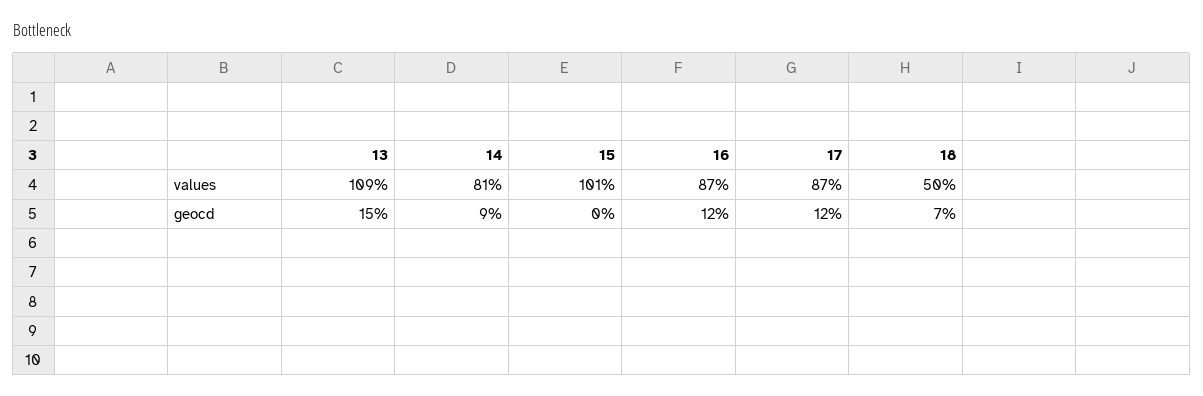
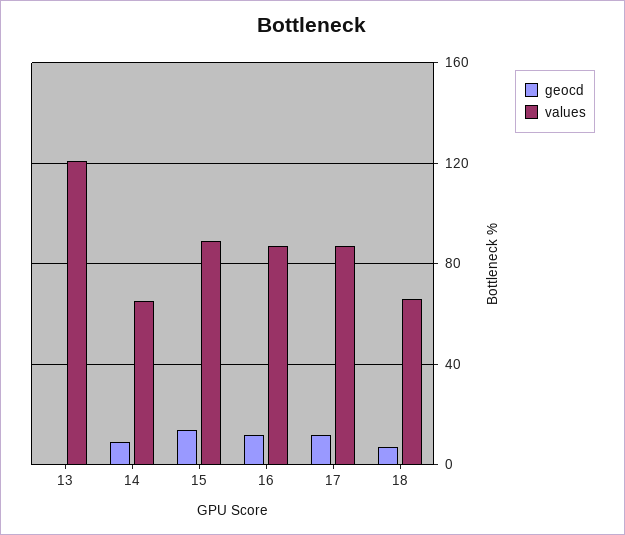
  {
    "values": {
-     "13": 109,
+     "13": 120,
-     "14": 81,
+     "14": 65,
-     "15": 101,
+     "15": 90,
      "16": 87,
      "17": 87,
-     "18": 50
+     "18": 65
    },
    "geocd": {
-     "13": 15,
+     "13": 0,
      "14": 9,
-     "15": 0,
+     "15": 15,
      "16": 12,
      "17": 12,
      "18": 7
    }
  }

